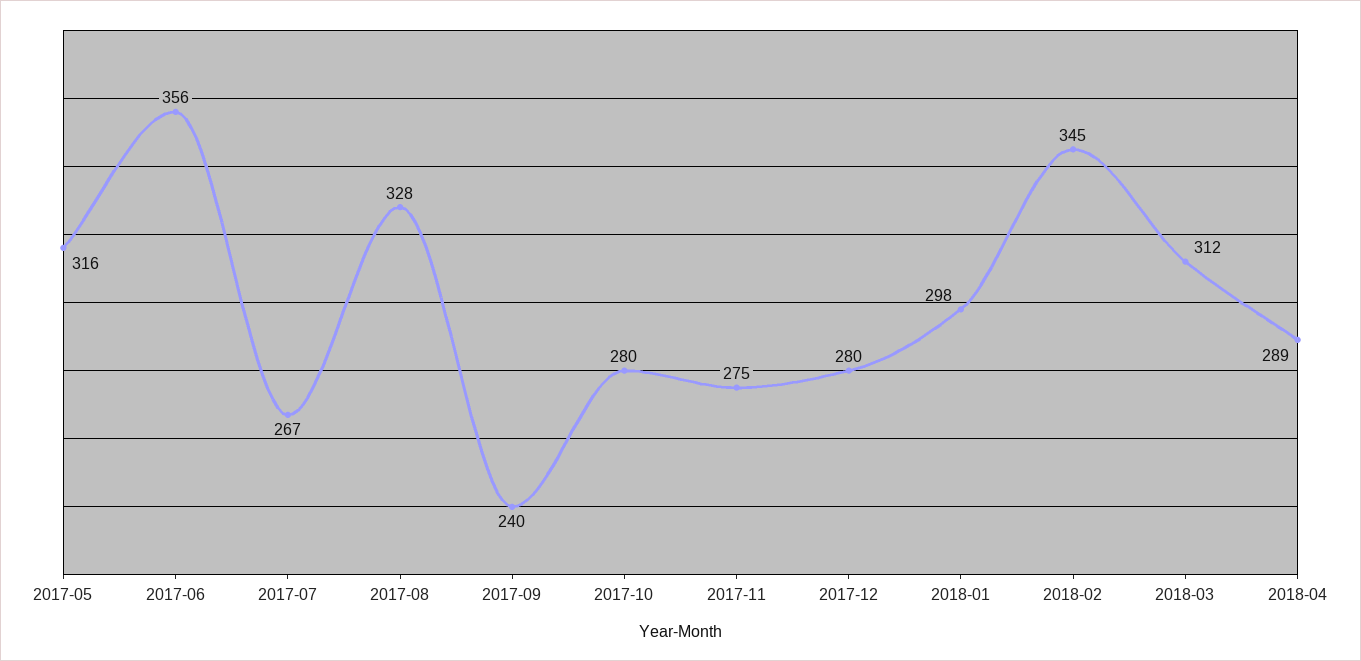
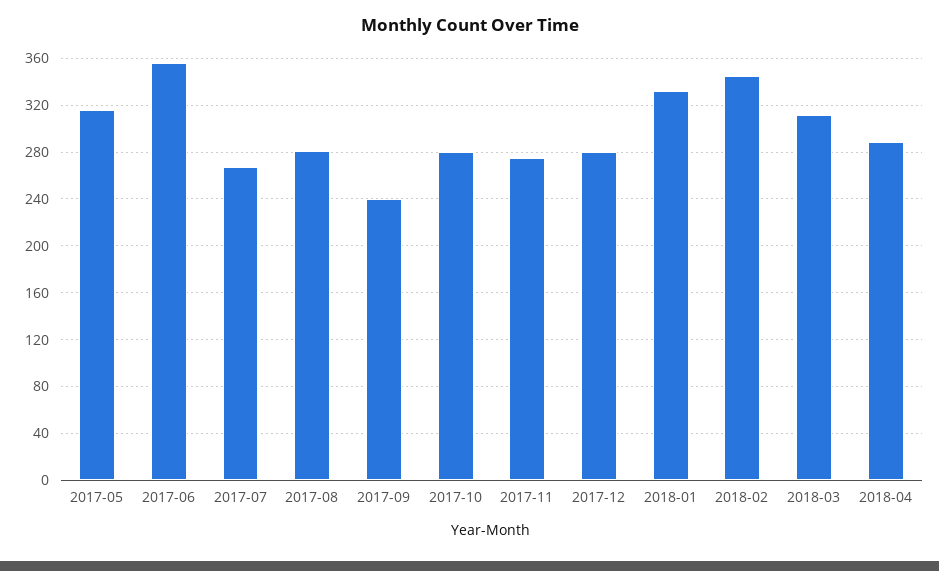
  {
    "2017-05": 316,
    "2017-06": 356,
    "2017-07": 267,
-   "2017-08": 328,
+   "2017-08": 280,
    "2017-09": 240,
    "2017-10": 280,
    "2017-11": 275,
    "2017-12": 280,
-   "2018-01": 298,
+   "2018-01": 330,
    "2018-02": 345,
    "2018-03": 312,
    "2018-04": 289
  }

